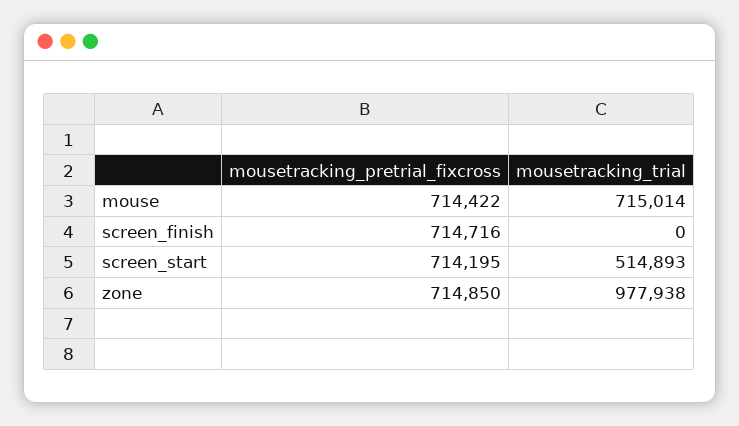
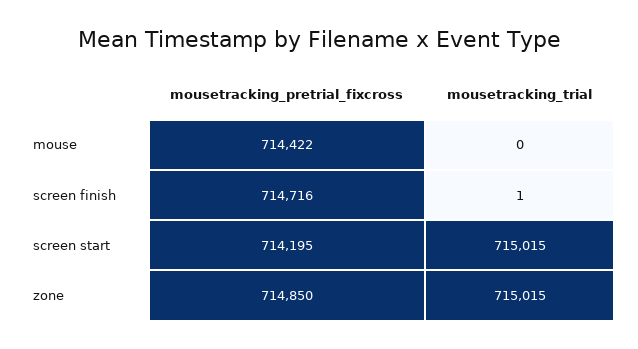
  {
    "mousetracking_pretrial_fixcross": {
      "mouse": 714422,
      "screen_finish": 714716,
      "screen_start": 714195,
      "zone": 714850
    },
    "mousetracking_trial": {
-     "mouse": 715014,
+     "mouse": 0,
-     "screen_finish": 0,
+     "screen_finish": 1,
-     "screen_start": 514893,
+     "screen_start": 715015,
-     "zone": 977938
+     "zone": 715015
    }
  }

